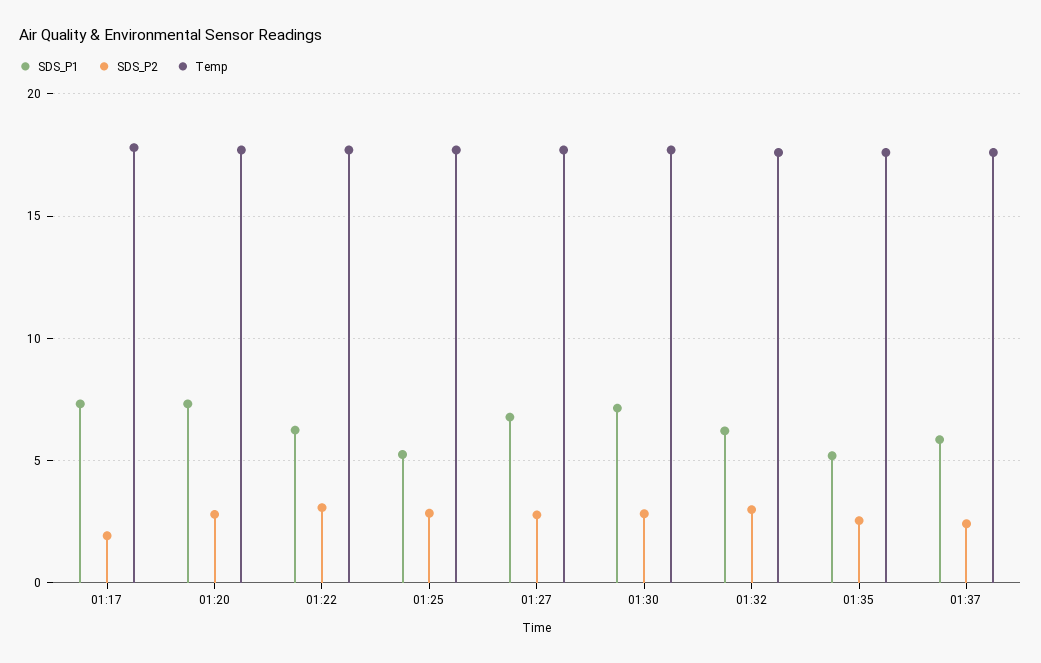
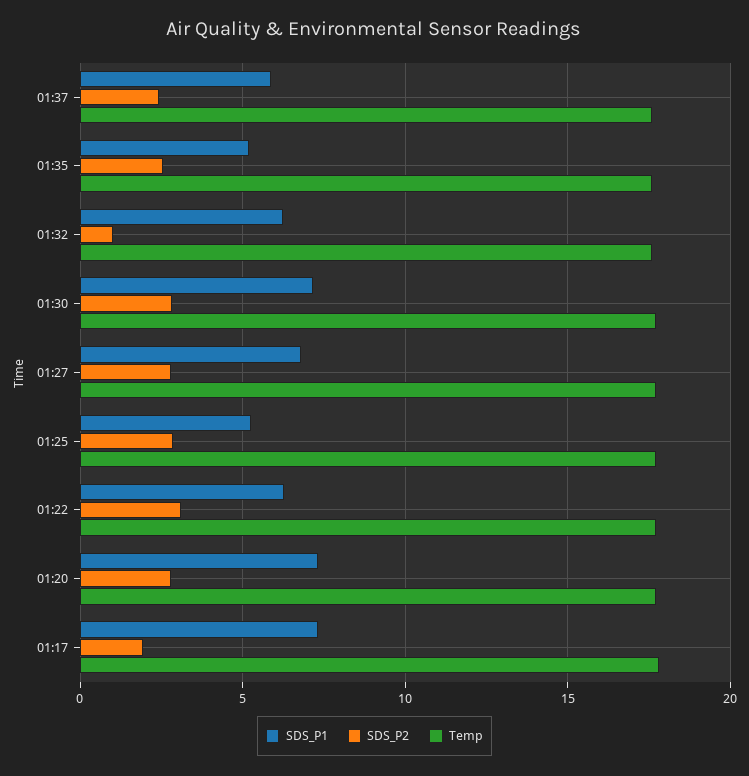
  {
    "SDS_P1": {
      "01:17": 7.5,
      "01:20": 7.5,
      "01:22": 6.5,
      "01:25": 5.5,
      "01:27": 7,
      "01:30": 7,
      "01:32": 6,
      "01:35": 5,
      "01:37": 6
    },
    "SDS_P2": {
      "01:17": 2,
      "01:20": 3,
      "01:22": 3,
      "01:25": 3,
      "01:27": 3,
      "01:30": 3,
-     "01:32": 3,
+     "01:32": 1,
      "01:35": 2.5,
      "01:37": 2.5
    },
    "Temp": {
      "01:17": 18,
      "01:20": 17.5,
      "01:22": 17.5,
      "01:25": 17.5,
      "01:27": 17.5,
      "01:30": 17.5,
      "01:32": 17.5,
      "01:35": 17.5,
      "01:37": 17.5
    }
  }

